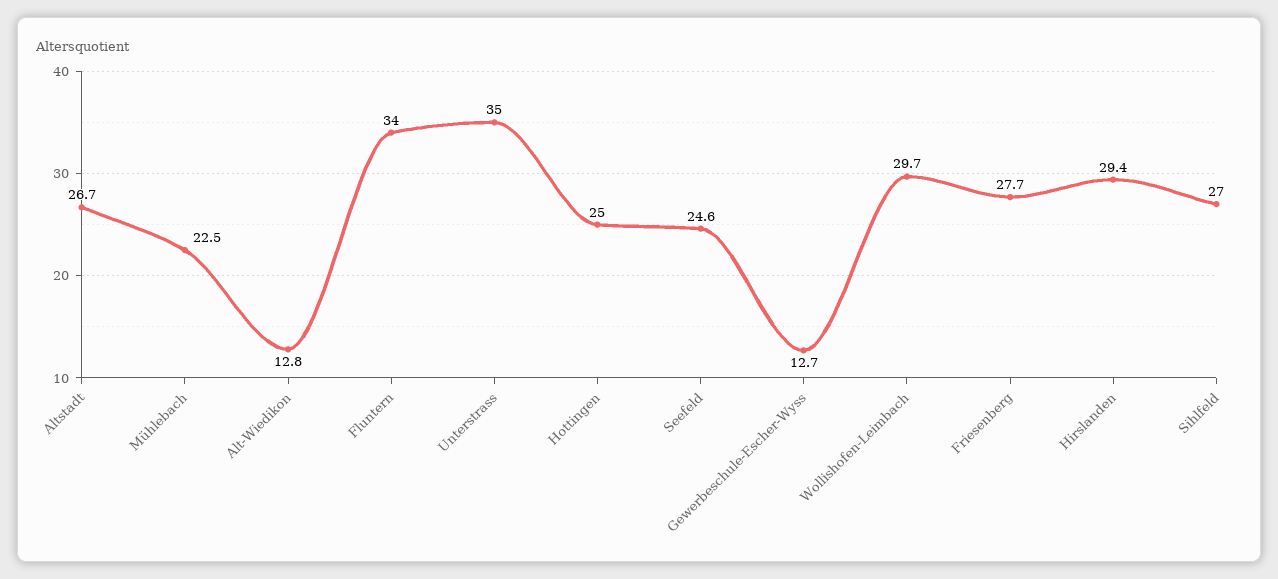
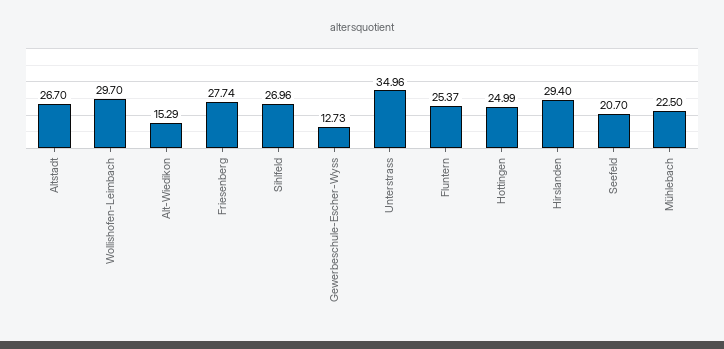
  {
    "Altstadt": 26.7,
    "Mühlebach": 22.5,
-   "Alt-Wiedikon": 12.8,
+   "Alt-Wiedikon": 15.29,
-   "Fluntern": 34,
+   "Fluntern": 25.37,
    "Unterstrass": 34.96,
    "Hottingen": 24.99,
-   "Seefeld": 24.6,
+   "Seefeld": 20.7,
    "Gewerbeschule-Escher-Wyss": 12.73,
    "Wollishofen-Leimbach": 29.7,
    "Friesenberg": 27.74,
    "Hirslanden": 29.4,
    "Sihlfeld": 26.96
  }

